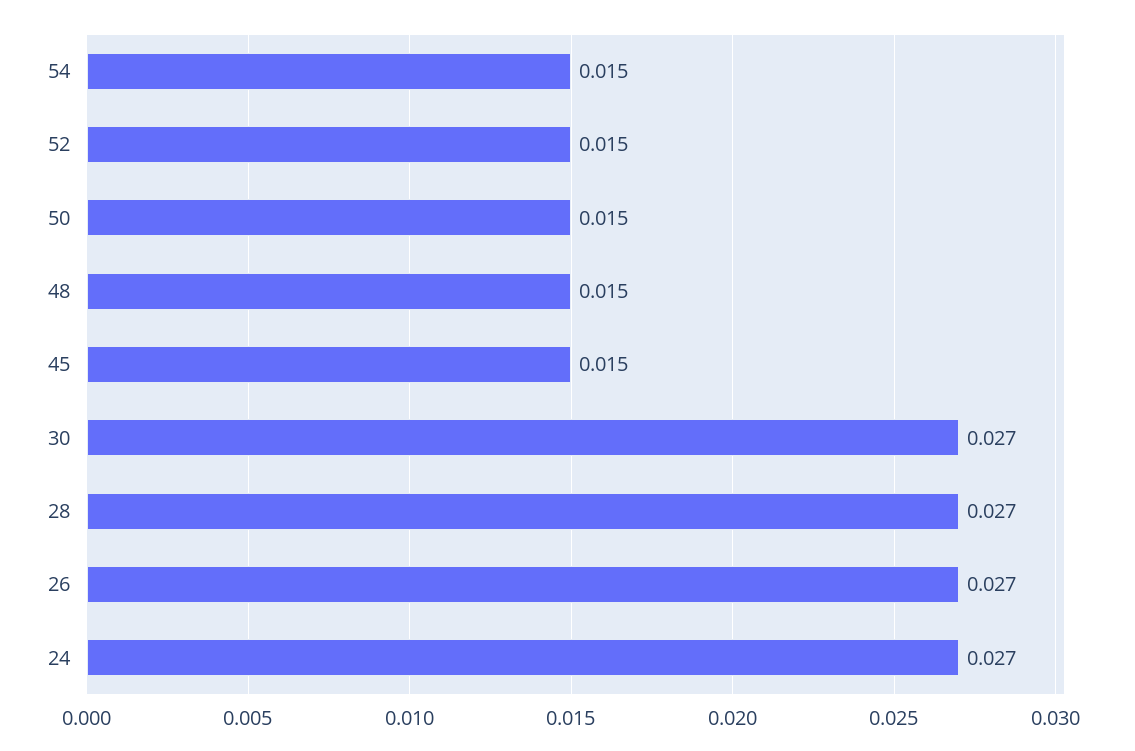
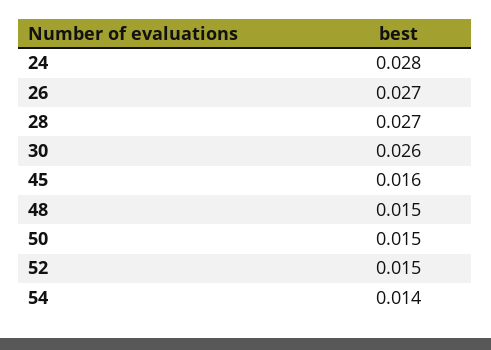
  {
-   "54": 0.015,
+   "54": 0.014,
    "52": 0.015,
    "50": 0.015,
    "48": 0.015,
-   "45": 0.015,
+   "45": 0.016,
-   "30": 0.027,
+   "30": 0.026,
    "28": 0.027,
    "26": 0.027,
-   "24": 0.027
+   "24": 0.028
  }

